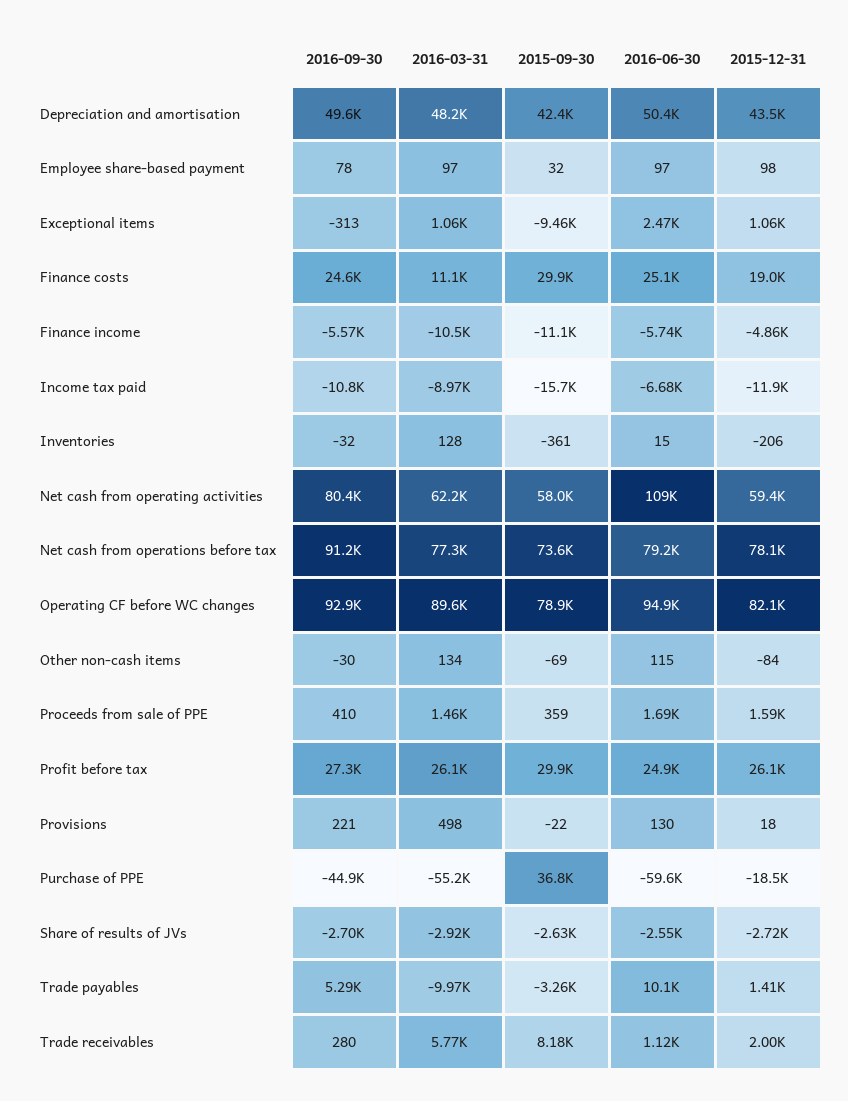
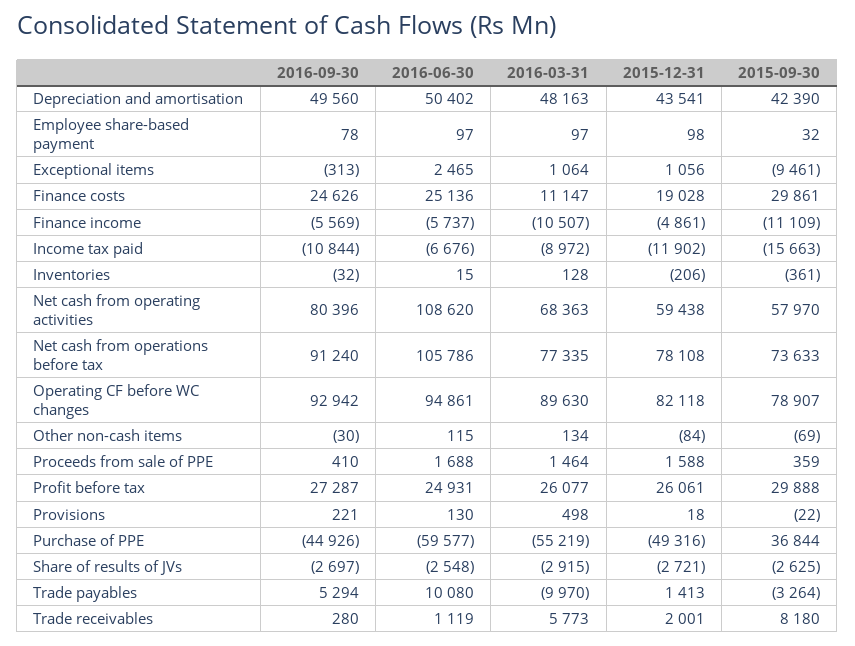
  {
    "2016-09-30": {
      "Depreciation and amortisation": 49560,
      "Employee share-based payment": 78,
      "Exceptional items": -313,
      "Finance costs": 24626,
      "Finance income": -5569,
      "Income tax paid": -10844,
      "Inventories": -32,
      "Net cash from operating activities": 80396,
      "Net cash from operations before tax": 91240,
      "Operating CF before WC changes": 92942,
      "Other non-cash items": -30,
      "Proceeds from sale of PPE": 410,
      "Profit before tax": 27287,
      "Provisions": 221,
      "Purchase of PPE": -44926,
      "Share of results of JVs": -2697,
      "Trade payables": 5294,
      "Trade receivables": 280
    },
    "2016-03-31": {
      "Depreciation and amortisation": 48163,
      "Employee share-based payment": 97,
      "Exceptional items": 1064,
      "Finance costs": 11147,
      "Finance income": -10507,
      "Income tax paid": -8972,
      "Inventories": 128,
-     "Net cash from operating activities": 62200,
+     "Net cash from operating activities": 68363,
      "Net cash from operations before tax": 77335,
      "Operating CF before WC changes": 89630,
      "Other non-cash items": 134,
      "Proceeds from sale of PPE": 1464,
      "Profit before tax": 26077,
      "Provisions": 498,
      "Purchase of PPE": -55219,
      "Share of results of JVs": -2915,
      "Trade payables": -9970,
      "Trade receivables": 5773
    },
    "2015-09-30": {
      "Depreciation and amortisation": 42390,
      "Employee share-based payment": 32,
      "Exceptional items": -9461,
      "Finance costs": 29861,
      "Finance income": -11109,
      "Income tax paid": -15663,
      "Inventories": -361,
      "Net cash from operating activities": 57970,
      "Net cash from operations before tax": 73633,
      "Operating CF before WC changes": 78907,
      "Other non-cash items": -69,
      "Proceeds from sale of PPE": 359,
      "Profit before tax": 29888,
      "Provisions": -22,
      "Purchase of PPE": 36844,
      "Share of results of JVs": -2625,
      "Trade payables": -3264,
      "Trade receivables": 8180
    },
    "2016-06-30": {
      "Depreciation and amortisation": 50402,
      "Employee share-based payment": 97,
      "Exceptional items": 2465,
      "Finance costs": 25136,
      "Finance income": -5737,
      "Income tax paid": -6676,
      "Inventories": 15,
      "Net cash from operating activities": 108620,
-     "Net cash from operations before tax": 79200,
+     "Net cash from operations before tax": 105786,
      "Operating CF before WC changes": 94861,
      "Other non-cash items": 115,
      "Proceeds from sale of PPE": 1688,
      "Profit before tax": 24931,
      "Provisions": 130,
      "Purchase of PPE": -59577,
      "Share of results of JVs": -2548,
      "Trade payables": 10080,
      "Trade receivables": 1119
    },
    "2015-12-31": {
      "Depreciation and amortisation": 43541,
      "Employee share-based payment": 98,
      "Exceptional items": 1056,
      "Finance costs": 19028,
      "Finance income": -4861,
      "Income tax paid": -11902,
      "Inventories": -206,
      "Net cash from operating activities": 59438,
      "Net cash from operations before tax": 78108,
      "Operating CF before WC changes": 82118,
      "Other non-cash items": -84,
      "Proceeds from sale of PPE": 1588,
      "Profit before tax": 26061,
      "Provisions": 18,
-     "Purchase of PPE": -18500,
+     "Purchase of PPE": -49316,
      "Share of results of JVs": -2721,
      "Trade payables": 1413,
      "Trade receivables": 2001
    }
  }

